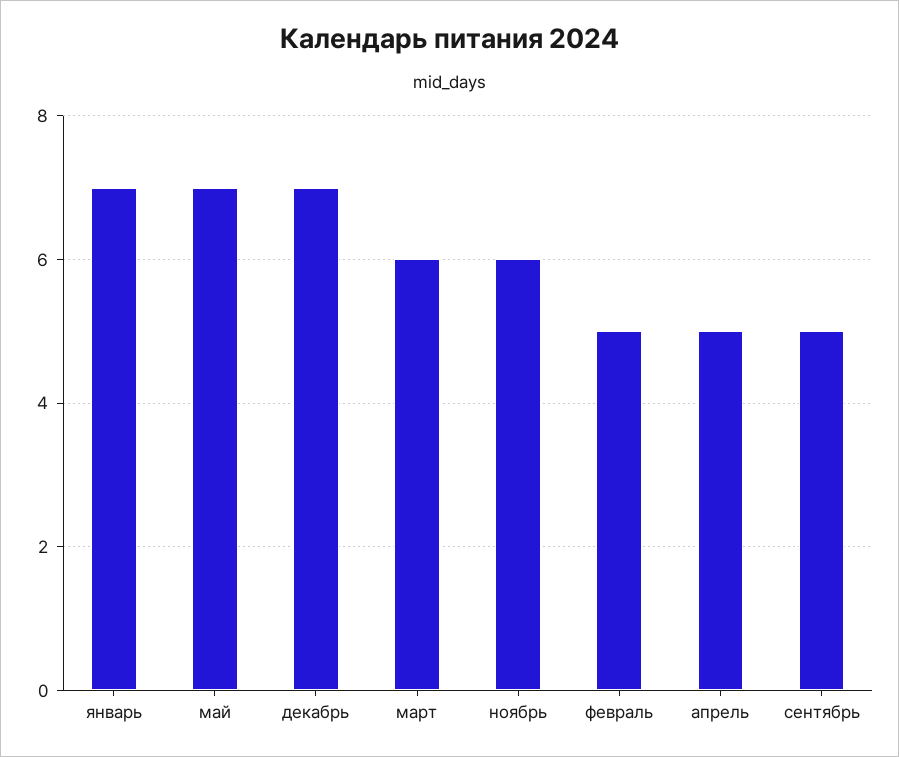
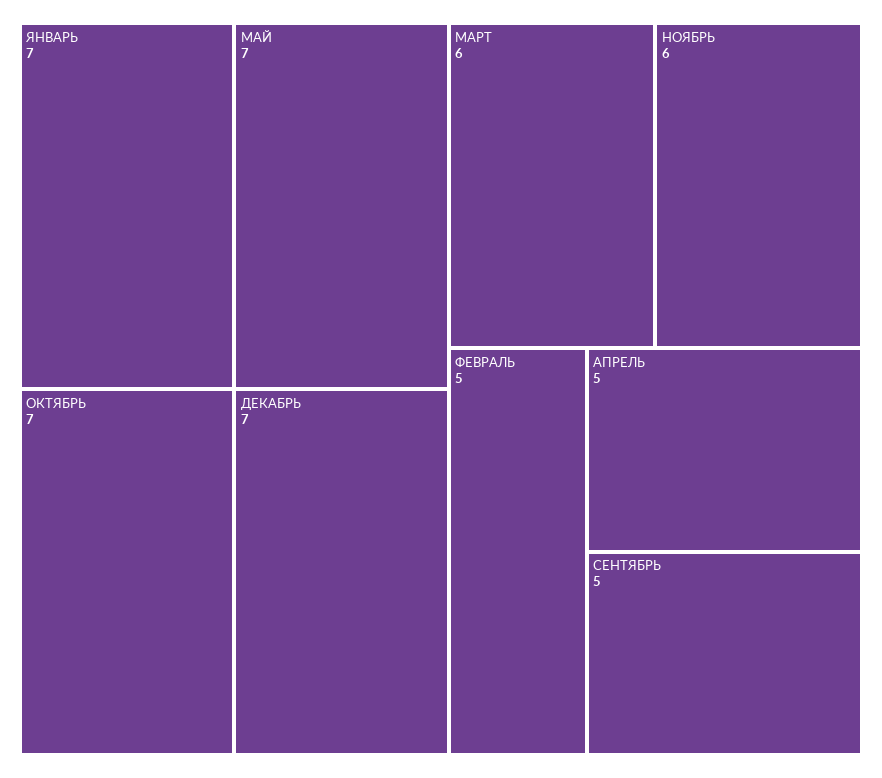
  {
    "январь": 7,
    "май": 7,
    "декабрь": 7,
    "март": 6,
    "ноябрь": 6,
    "февраль": 5,
    "апрель": 5,
-   "сентябрь": 5
+   "сентябрь": 5,
+   "ОКТЯБРЬ": 7
  }

